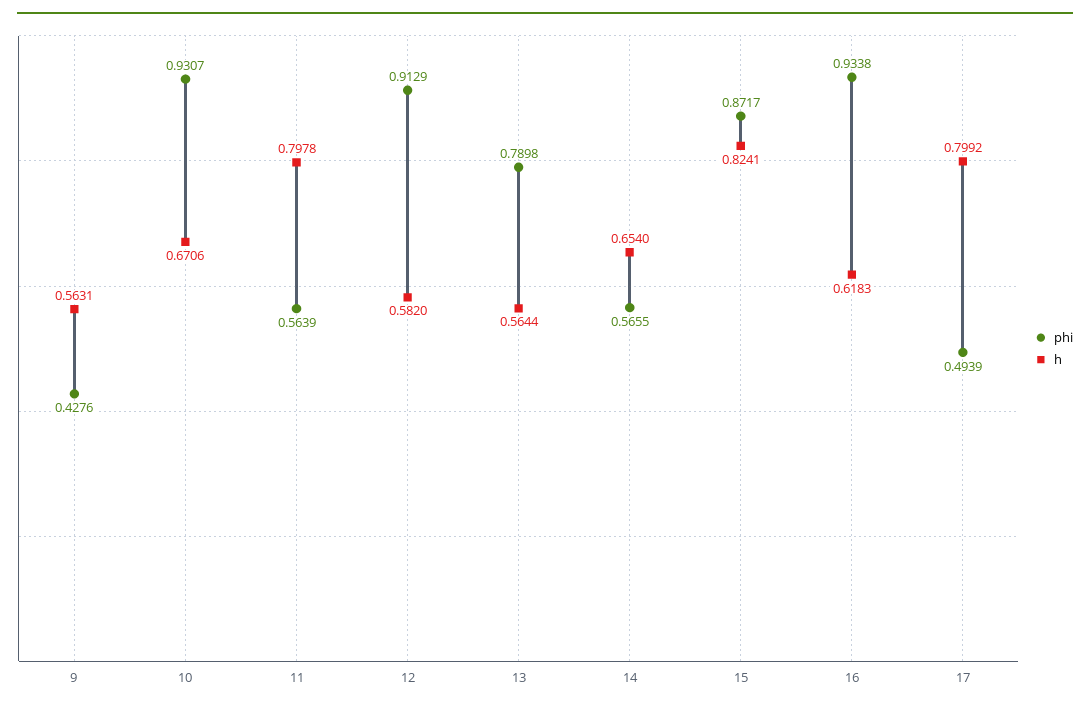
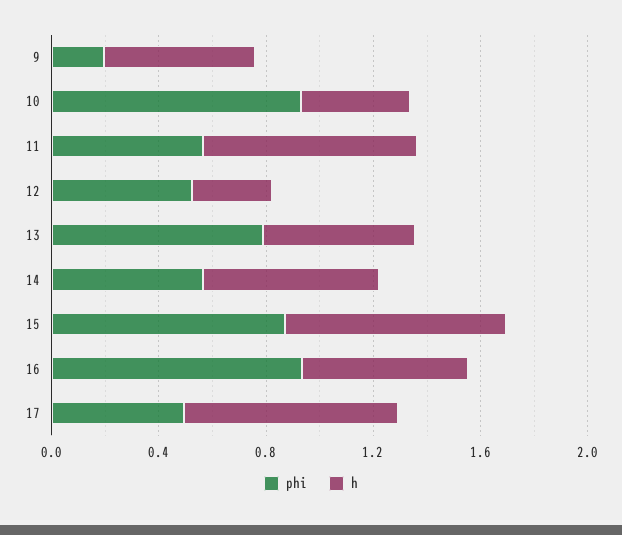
  {
    "phi": {
-     "9": 0.4276,
+     "9": 0.2,
      "10": 0.9307,
      "11": 0.5639,
-     "12": 0.9129,
+     "12": 0.5,
      "13": 0.7898,
      "14": 0.5655,
      "15": 0.8717,
      "16": 0.9338,
      "17": 0.4939
    },
    "h": {
      "9": 0.5631,
-     "10": 0.6706,
+     "10": 0.4,
      "11": 0.7978,
-     "12": 0.582,
+     "12": 0.3,
      "13": 0.5644,
      "14": 0.654,
      "15": 0.8241,
      "16": 0.6183,
      "17": 0.7992
    }
  }

